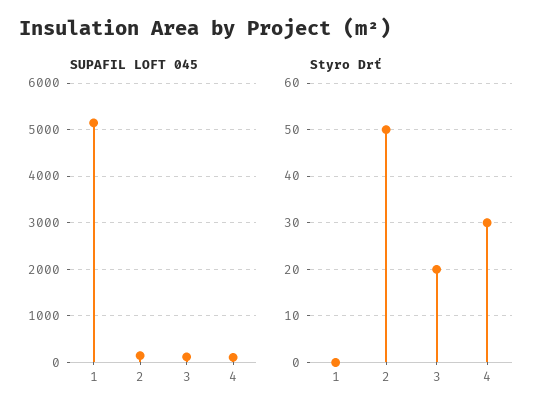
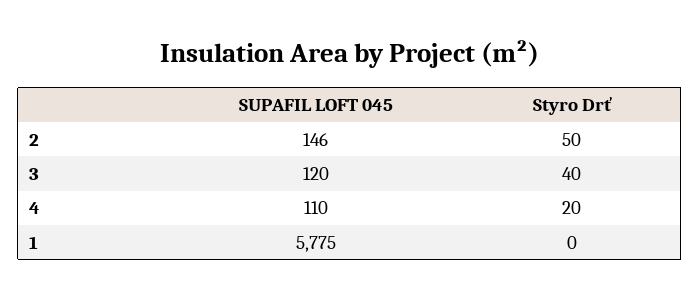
  {
    "SUPAFIL LOFT 045": {
-     "1": 5200,
+     "1": 5775,
      "2": 146,
      "3": 120,
      "4": 110
    },
    "Styro Drť": {
      "1": 0,
      "2": 50,
-     "3": 20,
+     "3": 40,
-     "4": 30
+     "4": 20
    }
  }

